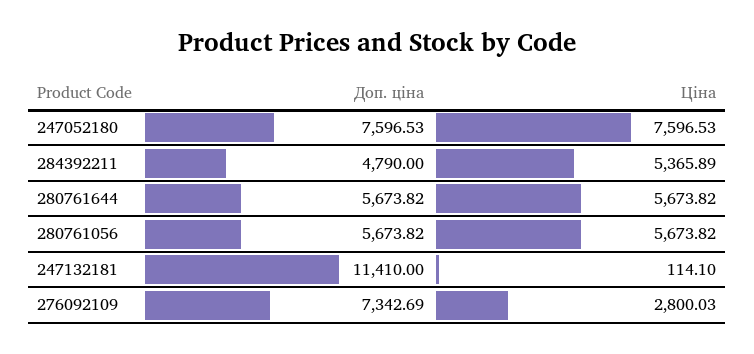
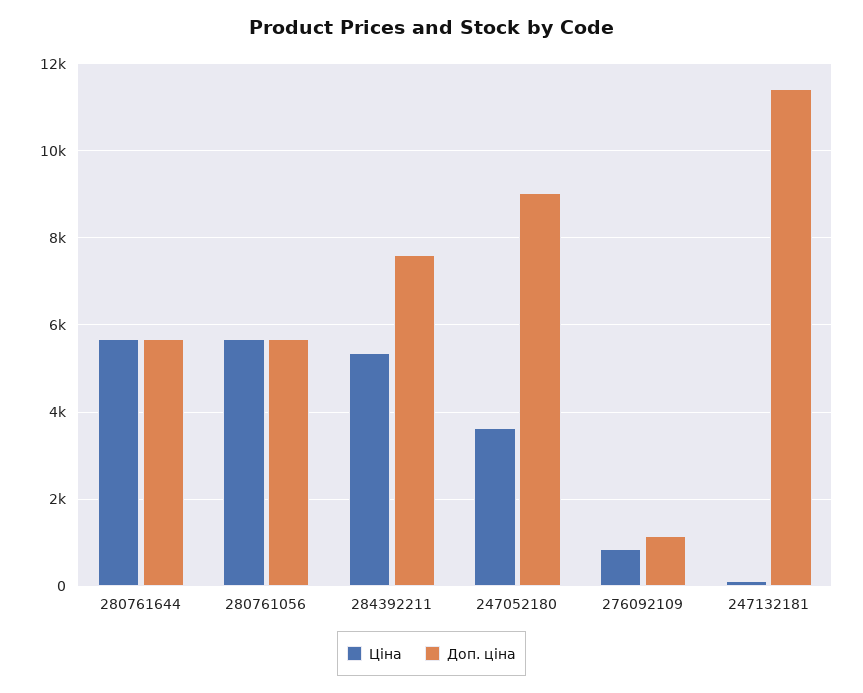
  {
    "Доп. ціна": {
-     "247052180": 7596.53,
+     "247052180": 9000,
-     "284392211": 4790,
+     "284392211": 7600,
      "280761644": 5673.82,
      "280761056": 5673.82,
      "247132181": 11410,
-     "276092109": 7342.69
+     "276092109": 1200
    },
    "Ціна": {
-     "247052180": 7596.53,
+     "247052180": 3600,
      "284392211": 5365.89,
      "280761644": 5673.82,
      "280761056": 5673.82,
      "247132181": 114.1,
-     "276092109": 2800.03
+     "276092109": 800
    }
  }

